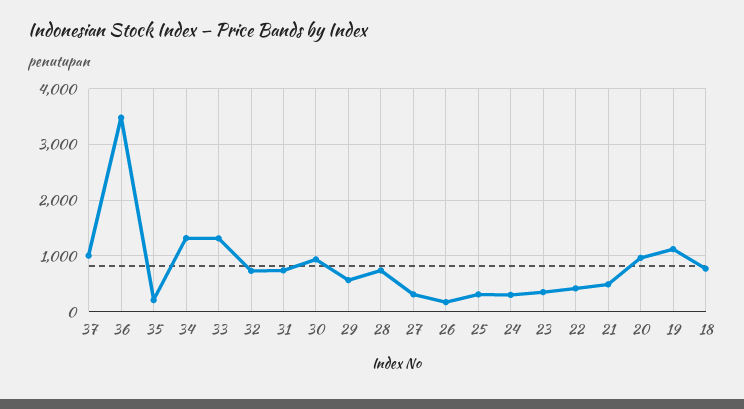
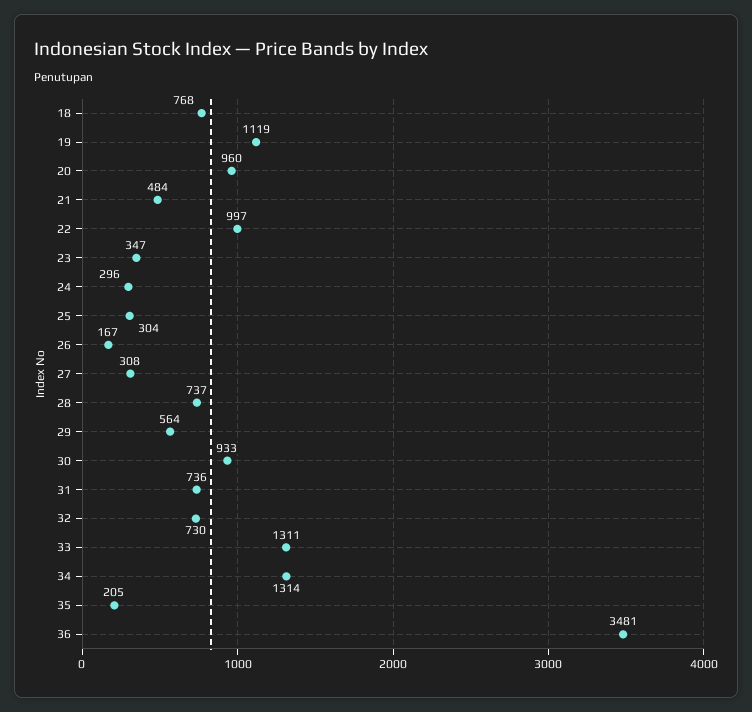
  {
-   "37": 1000,
    "36": 3481,
    "35": 205,
    "34": 1314,
    "33": 1311,
    "32": 730,
    "31": 736,
    "30": 933,
    "29": 564,
    "28": 737,
    "27": 308,
    "26": 167,
    "25": 304,
    "24": 296,
    "23": 347,
-   "22": 400,
+   "22": 997,
    "21": 484,
    "20": 960,
    "19": 1119,
    "18": 768
  }

